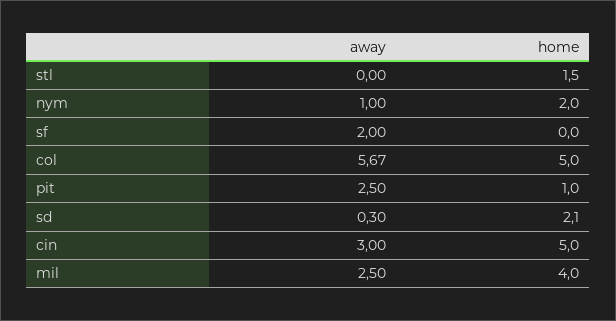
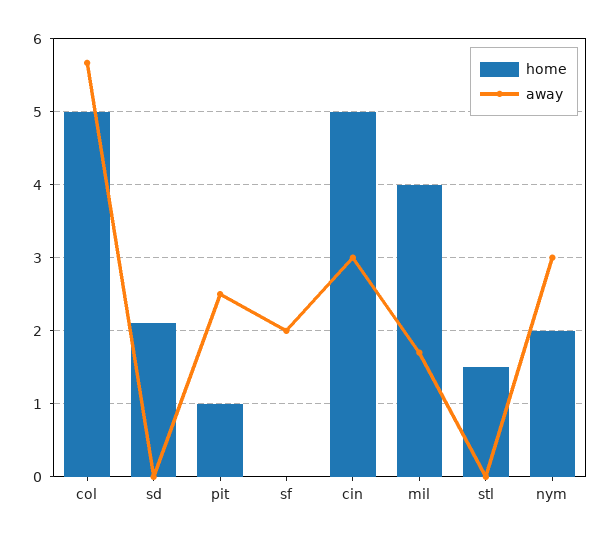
  {
    "away": {
      "stl": 0,
-     "nym": 1,
+     "nym": 3,
      "sf": 2,
      "col": 5.67,
      "pit": 2.5,
-     "sd": 0.3,
+     "sd": 0,
      "cin": 3,
-     "mil": 2.5
+     "mil": 1.7
    },
    "home": {
      "stl": 1.5,
      "nym": 2,
      "sf": 0,
      "col": 5,
      "pit": 1,
      "sd": 2.1,
      "cin": 5,
      "mil": 4
    }
  }

